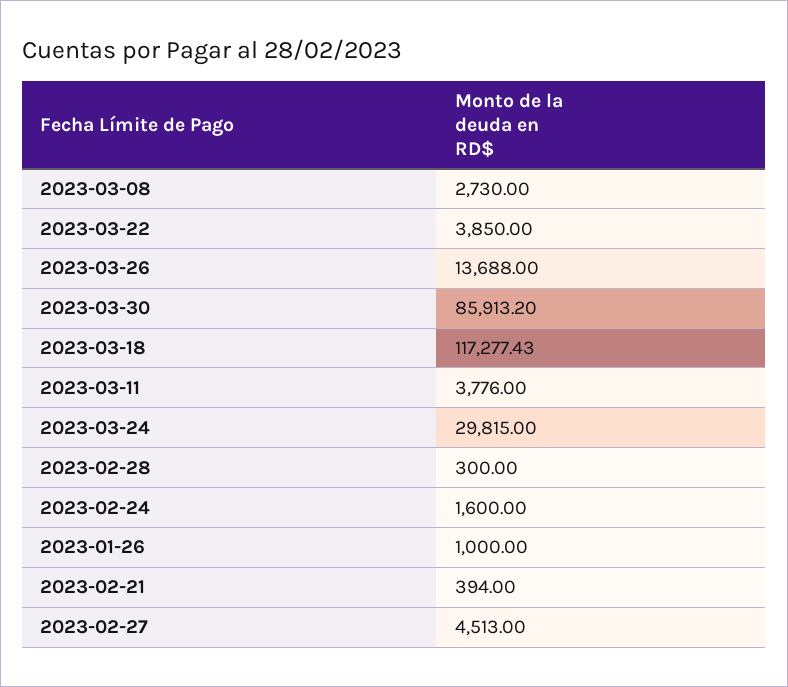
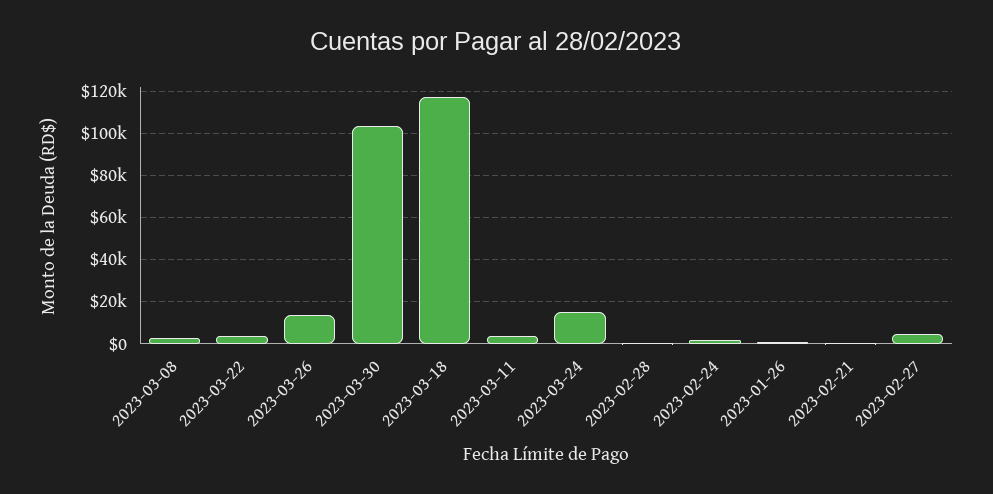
  {
    "2023-03-08": 2730,
    "2023-03-22": 3850,
    "2023-03-26": 13688,
-   "2023-03-30": 85913.2,
+   "2023-03-30": 105000,
    "2023-03-18": 117277.43,
    "2023-03-11": 3776,
-   "2023-03-24": 29815,
+   "2023-03-24": 15000,
    "2023-02-28": 300,
    "2023-02-24": 1600,
    "2023-01-26": 1000,
    "2023-02-21": 394,
    "2023-02-27": 4513
  }

